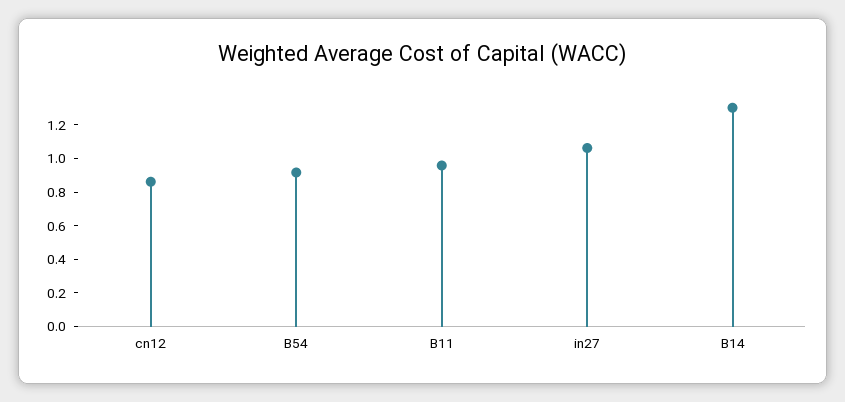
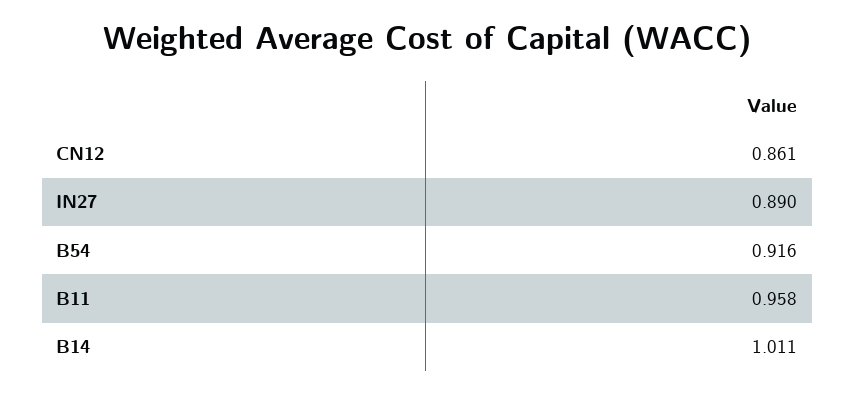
  {
    "cn12": 0.861,
    "B54": 0.916,
    "B11": 0.958,
-   "in27": 1.05,
+   "in27": 0.89,
-   "B14": 1.3
+   "B14": 1.011
  }

